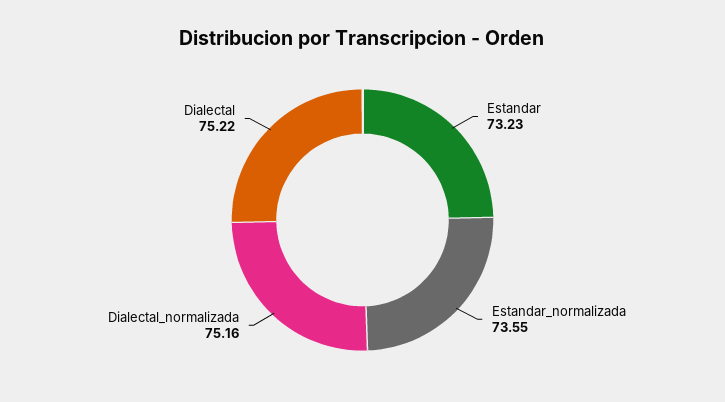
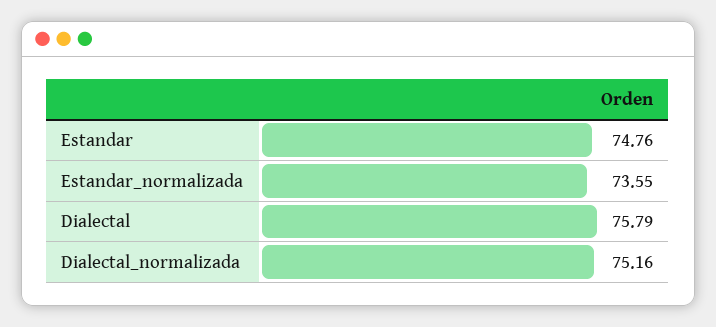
  {
-   "Estandar": 73.23,
+   "Estandar": 74.76,
    "Estandar_normalizada": 73.55,
    "Dialectal_normalizada": 75.16,
-   "Dialectal": 75.22
+   "Dialectal": 75.79
  }

